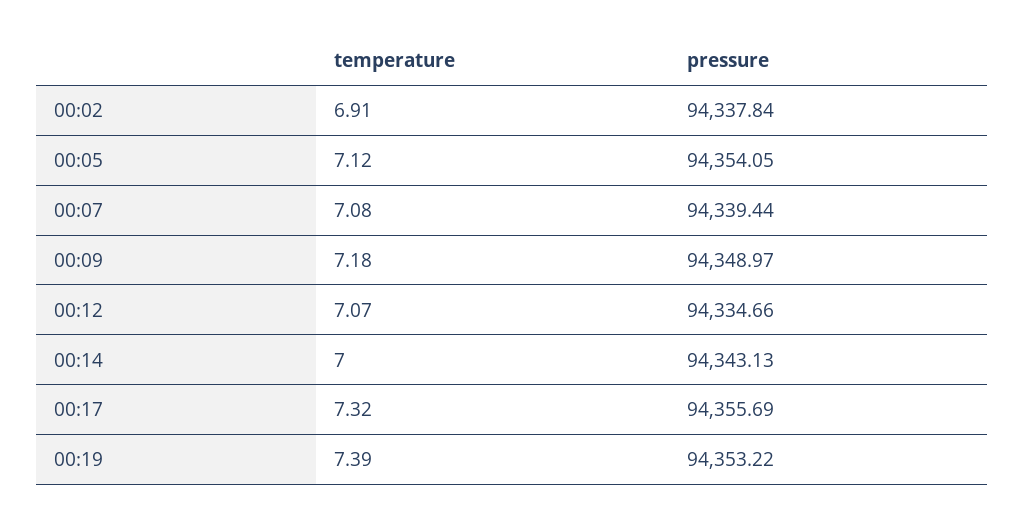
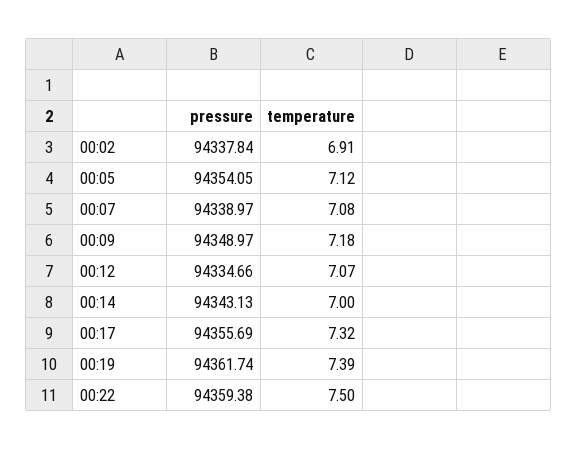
  {
    "temperature": {
      "00:02": 6.91,
      "00:05": 7.12,
      "00:07": 7.08,
      "00:09": 7.18,
      "00:12": 7.07,
      "00:14": 7,
      "00:17": 7.32,
-     "00:19": 7.39
+     "00:19": 7.39,
+     "00:22": 7.5
    },
    "pressure": {
      "00:02": 94337.84,
      "00:05": 94354.05,
-     "00:07": 94339.44,
+     "00:07": 94338.97,
      "00:09": 94348.97,
      "00:12": 94334.66,
      "00:14": 94343.13,
      "00:17": 94355.69,
-     "00:19": 94353.22
+     "00:19": 94361.74,
+     "00:22": 94359.38
    }
  }

